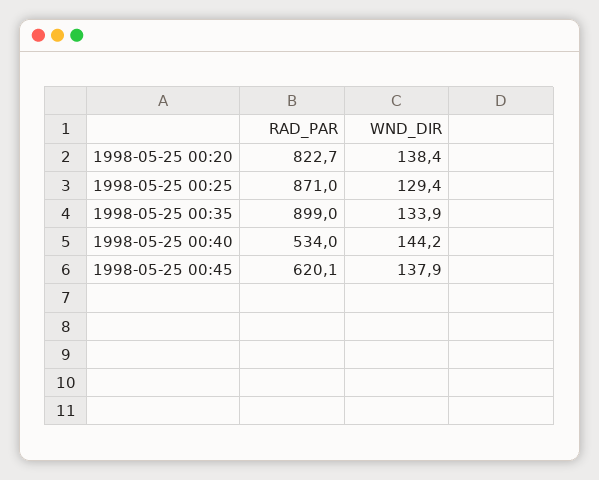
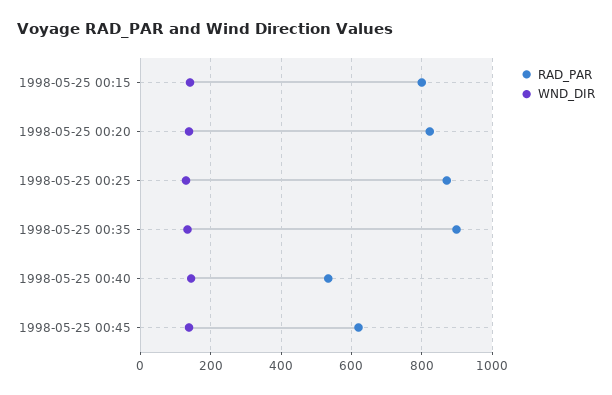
  {
    "RAD_PAR": {
      "1998-05-25 00:20": 822.7,
      "1998-05-25 00:25": 871,
      "1998-05-25 00:35": 899,
      "1998-05-25 00:40": 534,
-     "1998-05-25 00:45": 620.1
+     "1998-05-25 00:45": 620.1,
+     "1998-05-25 00:15": 800
    },
    "WND_DIR": {
      "1998-05-25 00:20": 138.4,
      "1998-05-25 00:25": 129.4,
      "1998-05-25 00:35": 133.9,
      "1998-05-25 00:40": 144.2,
-     "1998-05-25 00:45": 137.9
+     "1998-05-25 00:45": 137.9,
+     "1998-05-25 00:15": 140
    }
  }

